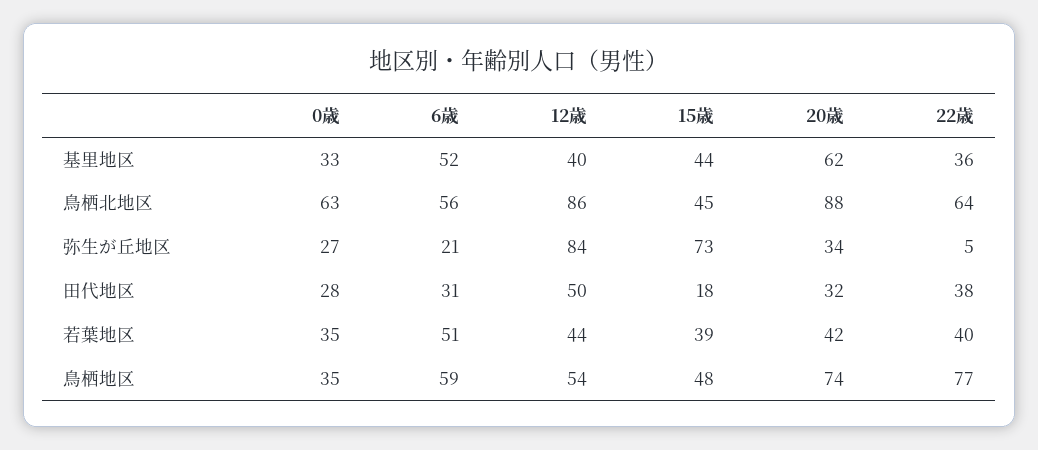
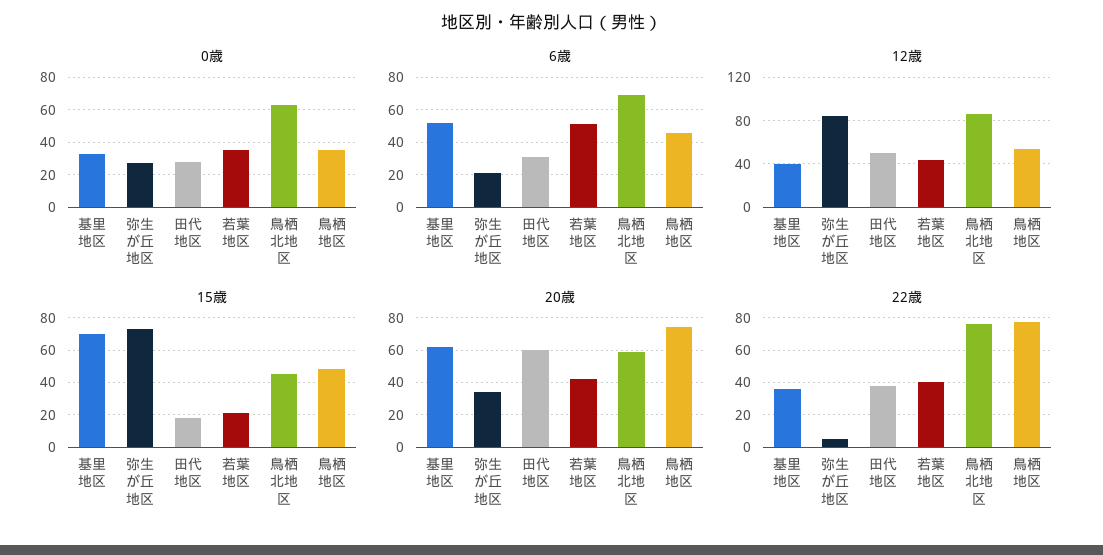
  {
    "0歳": {
      "基里地区": 33,
      "鳥栖北地区": 63,
      "弥生が丘地区": 27,
      "田代地区": 28,
      "若葉地区": 35,
      "鳥栖地区": 35
    },
    "6歳": {
      "基里地区": 52,
-     "鳥栖北地区": 56,
+     "鳥栖北地区": 70,
      "弥生が丘地区": 21,
      "田代地区": 31,
      "若葉地区": 51,
-     "鳥栖地区": 59
+     "鳥栖地区": 45
    },
    "12歳": {
      "基里地区": 40,
      "鳥栖北地区": 86,
      "弥生が丘地区": 84,
      "田代地区": 50,
      "若葉地区": 44,
      "鳥栖地区": 54
    },
    "15歳": {
-     "基里地区": 44,
+     "基里地区": 70,
      "鳥栖北地区": 45,
      "弥生が丘地区": 73,
      "田代地区": 18,
-     "若葉地区": 39,
+     "若葉地区": 20,
      "鳥栖地区": 48
    },
    "20歳": {
      "基里地区": 62,
-     "鳥栖北地区": 88,
+     "鳥栖北地区": 60,
      "弥生が丘地区": 34,
-     "田代地区": 32,
+     "田代地区": 60,
      "若葉地区": 42,
      "鳥栖地区": 74
    },
    "22歳": {
      "基里地区": 36,
-     "鳥栖北地区": 64,
+     "鳥栖北地区": 75,
      "弥生が丘地区": 5,
      "田代地区": 38,
      "若葉地区": 40,
      "鳥栖地区": 77
    }
  }

